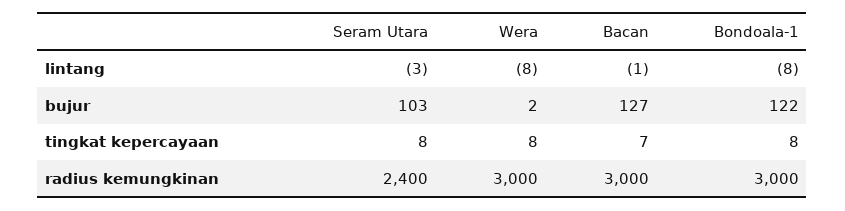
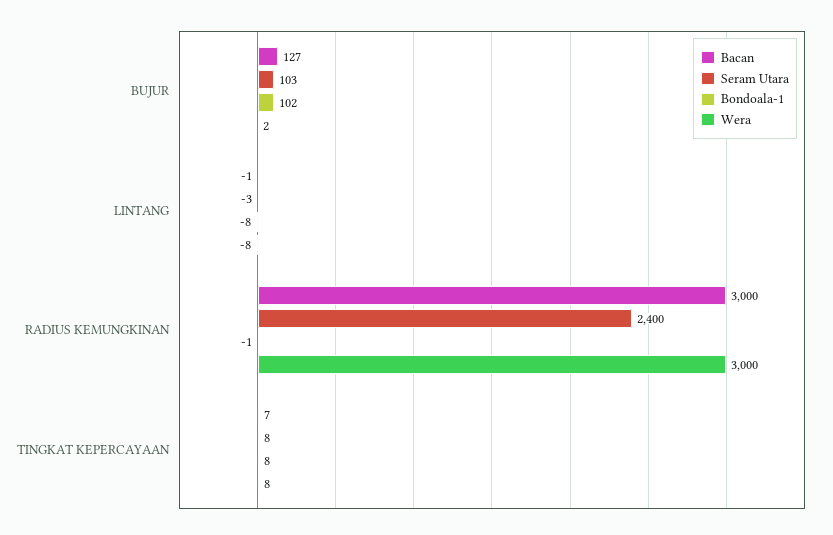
  {
    "Seram Utara": {
      "lintang": -3,
      "bujur": 103,
      "tingkat kepercayaan": 8,
      "radius kemungkinan": 2400
    },
    "Wera": {
      "lintang": -8,
      "bujur": 2,
      "tingkat kepercayaan": 8,
      "radius kemungkinan": 3000
    },
    "Bacan": {
      "lintang": -1,
      "bujur": 127,
      "tingkat kepercayaan": 7,
      "radius kemungkinan": 3000
    },
    "Bondoala-1": {
      "lintang": -8,
-     "bujur": 122,
+     "bujur": 102,
      "tingkat kepercayaan": 8,
-     "radius kemungkinan": 3000
+     "radius kemungkinan": -1
    }
  }

